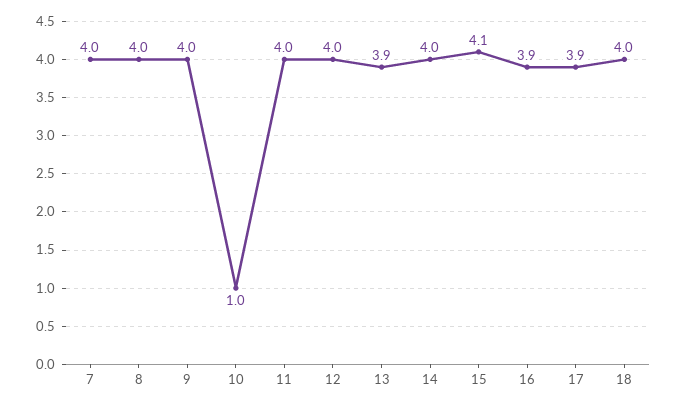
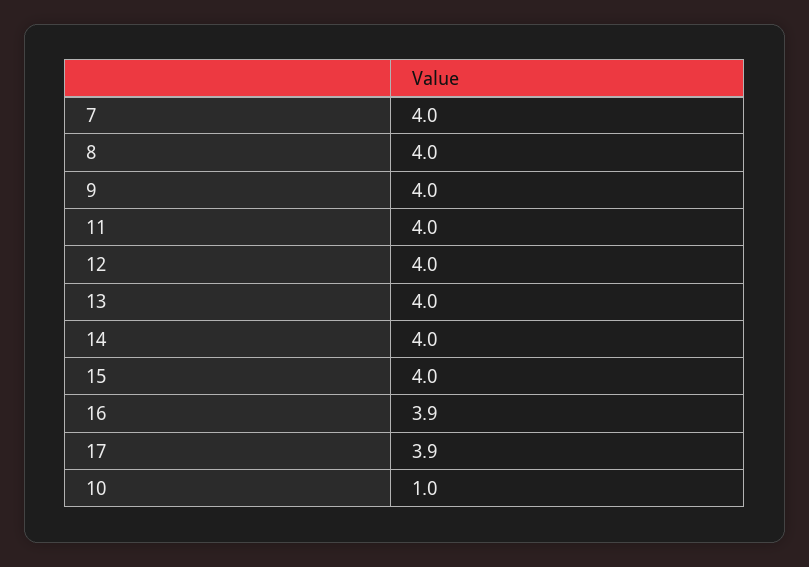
  {
    "7": 4,
    "8": 4,
    "9": 4,
    "10": 1,
    "11": 4,
    "12": 4,
-   "13": 3.9,
+   "13": 4,
    "14": 4,
-   "15": 4.1,
+   "15": 4,
    "16": 3.9,
-   "17": 3.9,
+   "17": 3.9
-   "18": 4
  }

